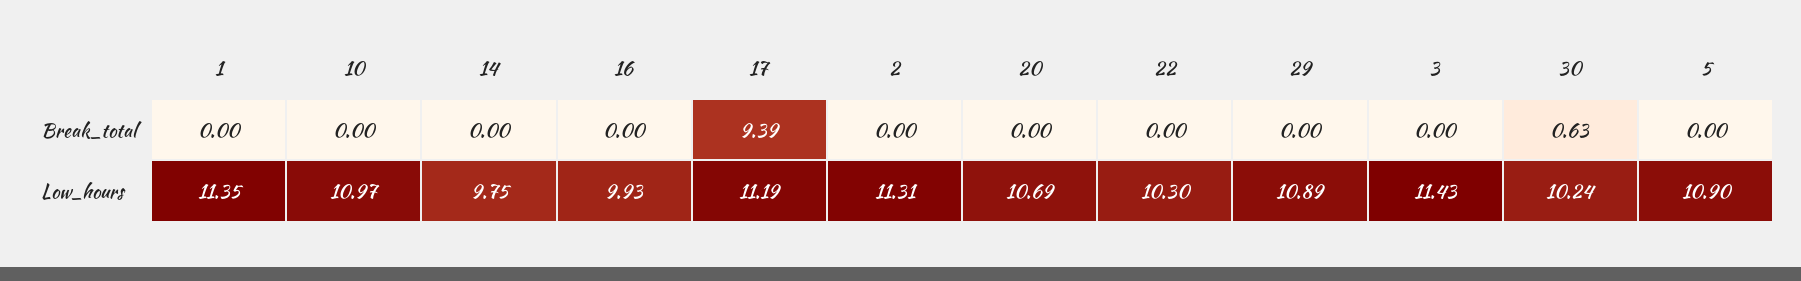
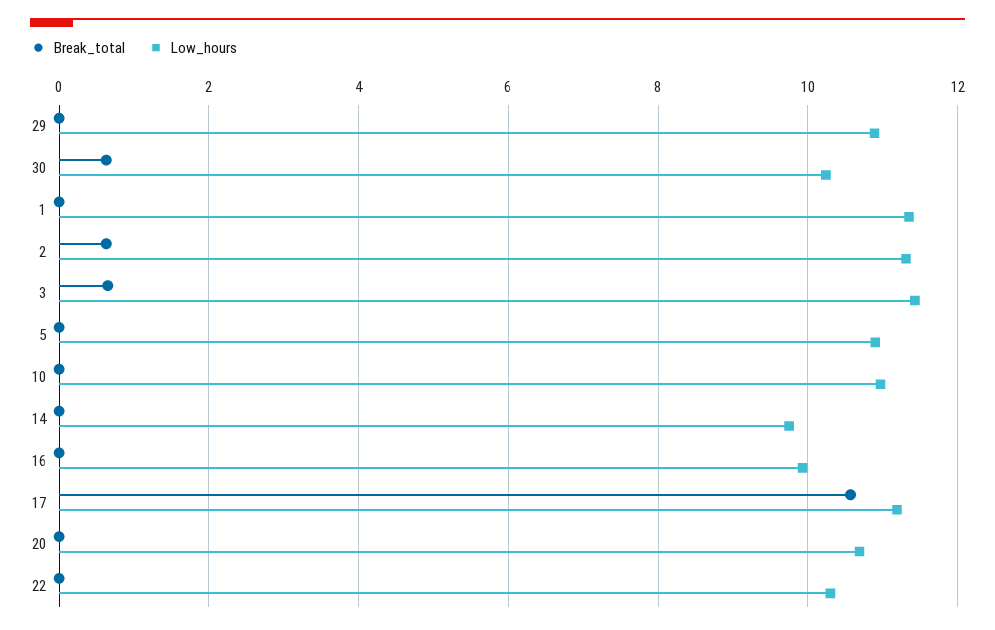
  {
    "Break_total": {
      "1": 0,
      "10": 0,
      "14": 0,
      "16": 0,
-     "17": 9.39,
+     "17": 10.6,
-     "2": 0,
+     "2": 0.6,
      "20": 0,
      "22": 0,
      "29": 0,
-     "3": 0,
+     "3": 0.6,
      "30": 0.63,
      "5": 0
    },
    "Low_hours": {
      "1": 11.35,
      "10": 10.97,
      "14": 9.75,
      "16": 9.93,
      "17": 11.19,
      "2": 11.31,
      "20": 10.69,
      "22": 10.3,
      "29": 10.89,
      "3": 11.43,
      "30": 10.24,
      "5": 10.9
    }
  }

